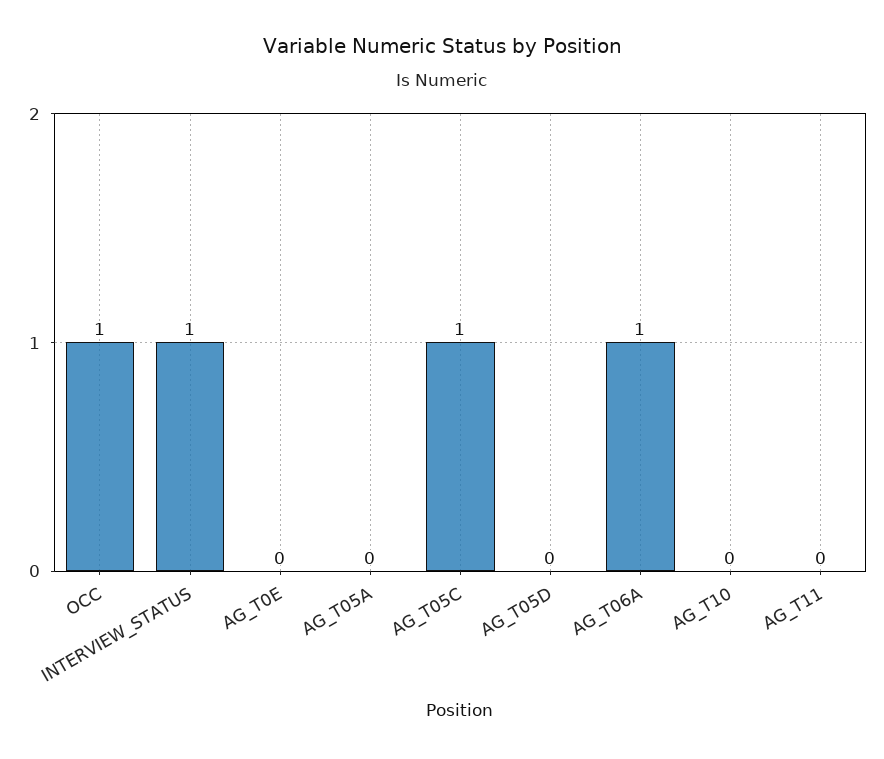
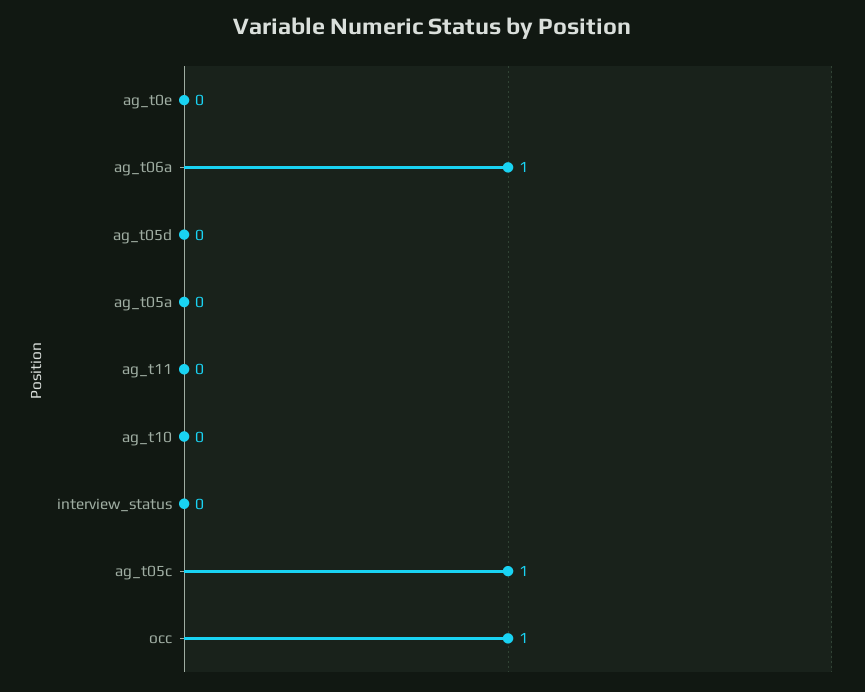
  {
    "OCC": 1,
-   "INTERVIEW_STATUS": 1,
+   "INTERVIEW_STATUS": 0,
    "AG_T0E": 0,
    "AG_T05A": 0,
    "AG_T05C": 1,
    "AG_T05D": 0,
    "AG_T06A": 1,
    "AG_T10": 0,
    "AG_T11": 0
  }

